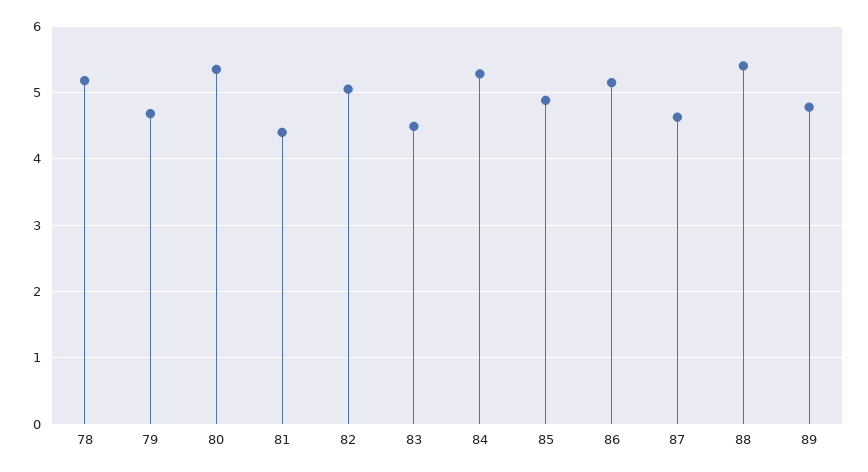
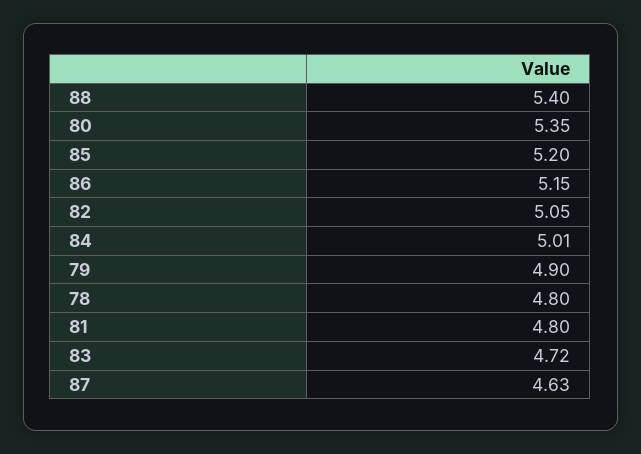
  {
-   "78": 5.2,
+   "78": 4.8,
-   "79": 4.7,
+   "79": 4.9,
    "80": 5.35,
-   "81": 4.4,
+   "81": 4.8,
    "82": 5.05,
-   "83": 4.5,
+   "83": 4.72,
-   "84": 5.3,
+   "84": 5.01,
-   "85": 4.9,
+   "85": 5.2,
    "86": 5.15,
    "87": 4.63,
-   "88": 5.4,
+   "88": 5.4
-   "89": 4.8
  }

